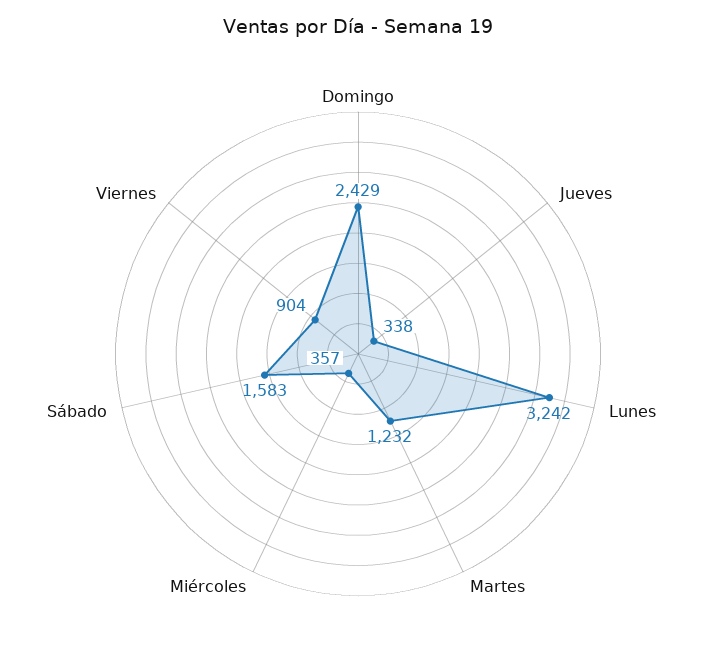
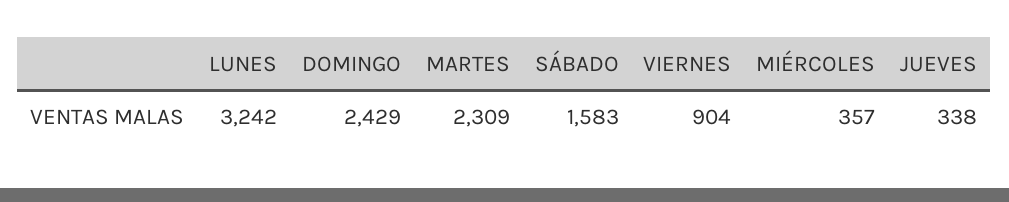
  {
    "Domingo": 2429,
    "Jueves": 338,
    "Lunes": 3242,
-   "Martes": 1232,
+   "Martes": 2309,
    "Miércoles": 357,
    "Sábado": 1583,
    "Viernes": 904
  }

